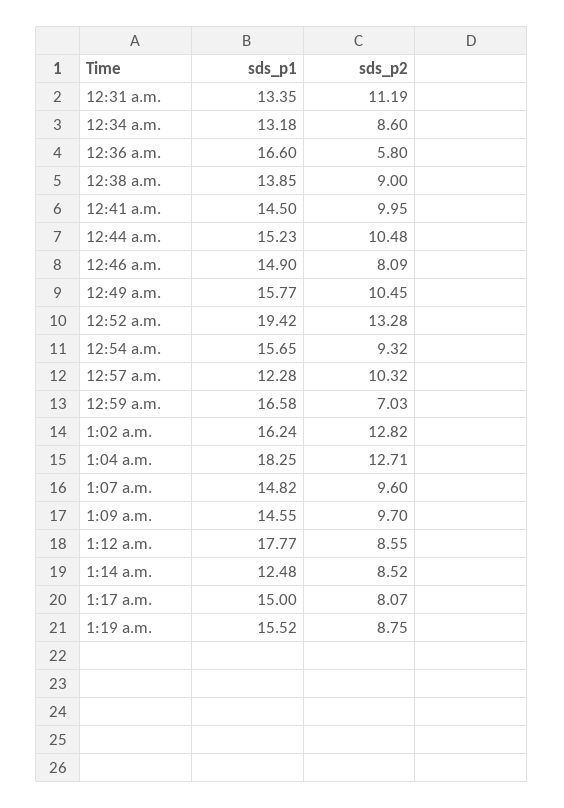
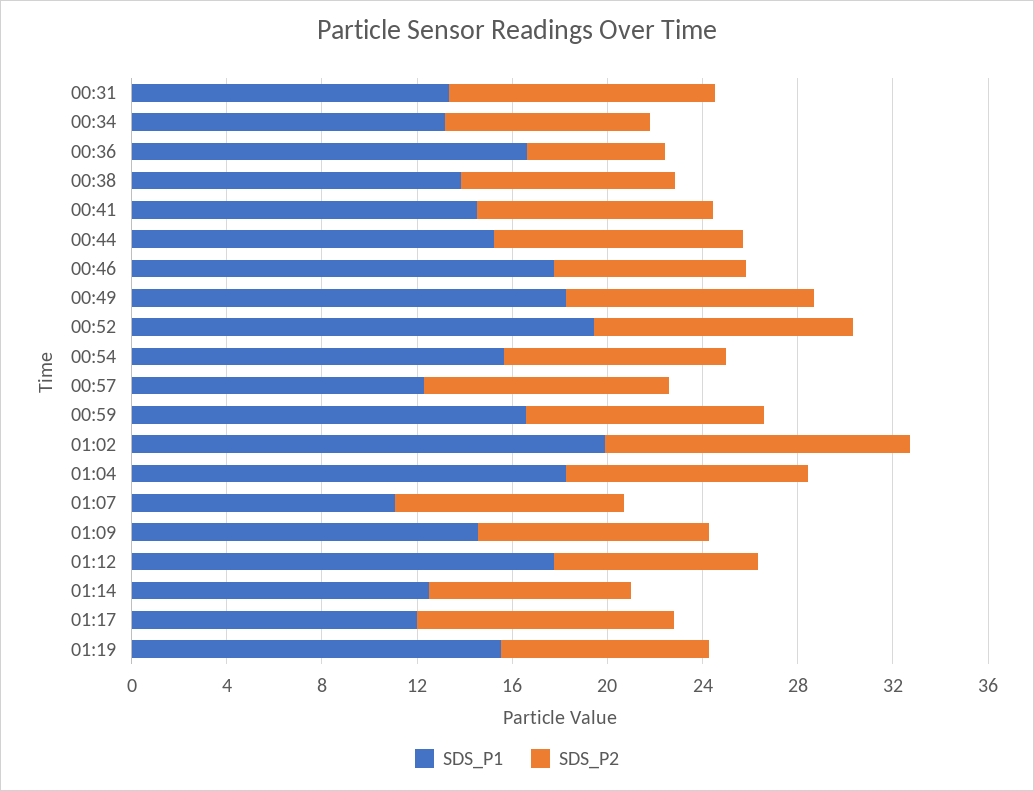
  {
    "sds_p1": {
      "12:31 a.m.": 13.35,
      "12:34 a.m.": 13.18,
      "12:36 a.m.": 16.6,
      "12:38 a.m.": 13.85,
      "12:41 a.m.": 14.5,
      "12:44 a.m.": 15.23,
-     "12:46 a.m.": 14.9,
+     "12:46 a.m.": 18,
-     "12:49 a.m.": 15.77,
+     "12:49 a.m.": 18,
      "12:52 a.m.": 19.42,
      "12:54 a.m.": 15.65,
      "12:57 a.m.": 12.28,
      "12:59 a.m.": 16.58,
-     "1:02 a.m.": 16.24,
+     "1:02 a.m.": 20,
      "1:04 a.m.": 18.25,
-     "1:07 a.m.": 14.82,
+     "1:07 a.m.": 11,
      "1:09 a.m.": 14.55,
      "1:12 a.m.": 17.77,
      "1:14 a.m.": 12.48,
-     "1:17 a.m.": 15,
+     "1:17 a.m.": 12,
      "1:19 a.m.": 15.52
    },
    "sds_p2": {
      "12:31 a.m.": 11.19,
      "12:34 a.m.": 8.6,
      "12:36 a.m.": 5.8,
      "12:38 a.m.": 9,
      "12:41 a.m.": 9.95,
      "12:44 a.m.": 10.48,
      "12:46 a.m.": 8.09,
      "12:49 a.m.": 10.45,
-     "12:52 a.m.": 13.28,
+     "12:52 a.m.": 11,
      "12:54 a.m.": 9.32,
      "12:57 a.m.": 10.32,
-     "12:59 a.m.": 7.03,
+     "12:59 a.m.": 10,
      "1:02 a.m.": 12.82,
-     "1:04 a.m.": 12.71,
+     "1:04 a.m.": 10,
      "1:07 a.m.": 9.6,
      "1:09 a.m.": 9.7,
      "1:12 a.m.": 8.55,
      "1:14 a.m.": 8.52,
-     "1:17 a.m.": 8.07,
+     "1:17 a.m.": 11,
      "1:19 a.m.": 8.75
    }
  }

